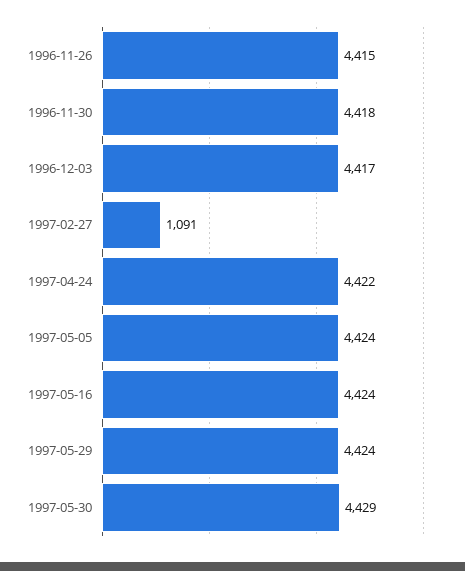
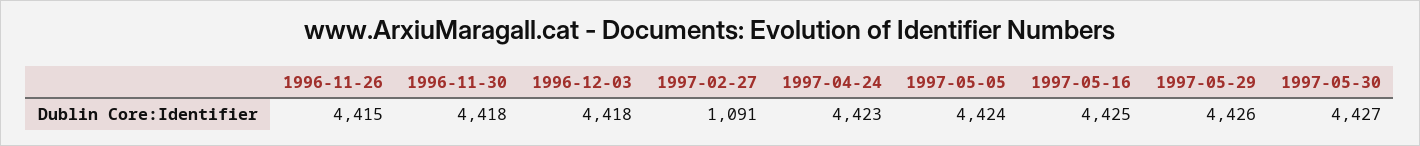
  {
    "1996-11-26": 4415,
    "1996-11-30": 4418,
-   "1996-12-03": 4417,
+   "1996-12-03": 4418,
    "1997-02-27": 1091,
-   "1997-04-24": 4422,
+   "1997-04-24": 4423,
    "1997-05-05": 4424,
-   "1997-05-16": 4424,
+   "1997-05-16": 4425,
-   "1997-05-29": 4424,
+   "1997-05-29": 4426,
-   "1997-05-30": 4429
+   "1997-05-30": 4427
  }

